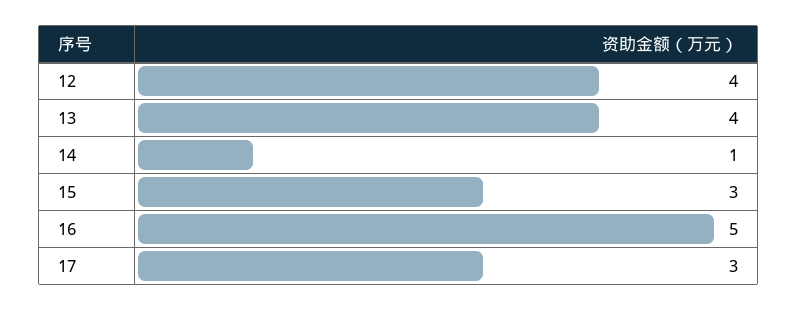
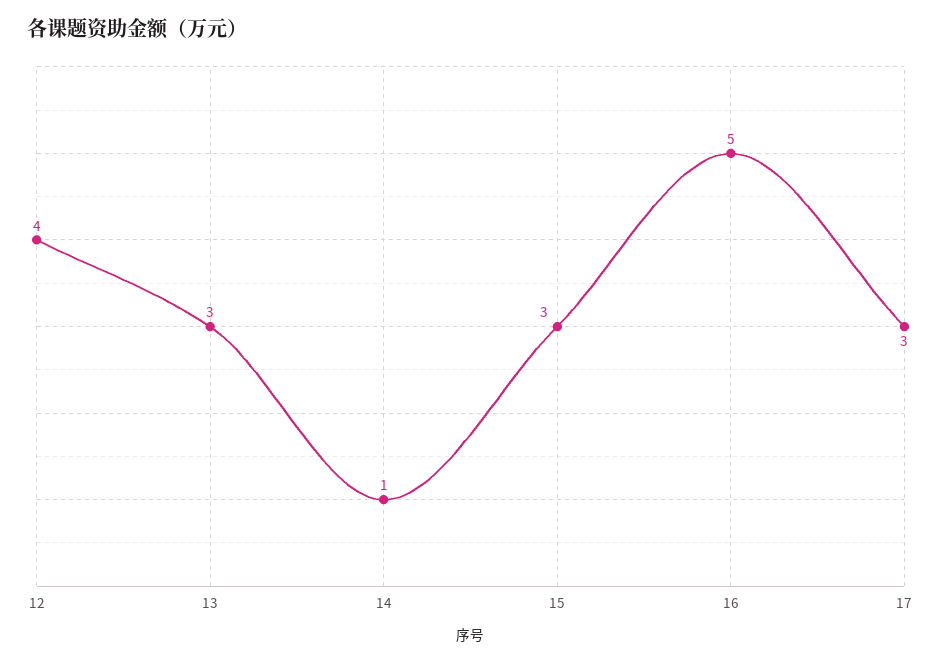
  {
    "12": 4,
-   "13": 4,
+   "13": 3,
    "14": 1,
    "15": 3,
    "16": 5,
    "17": 3
  }

